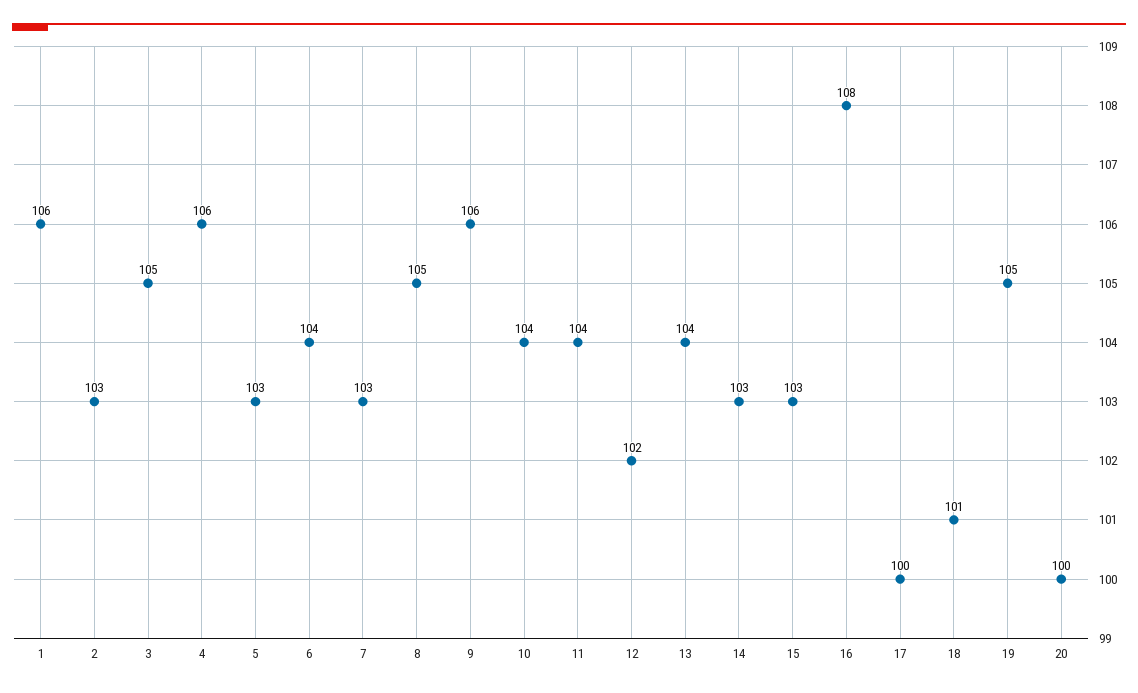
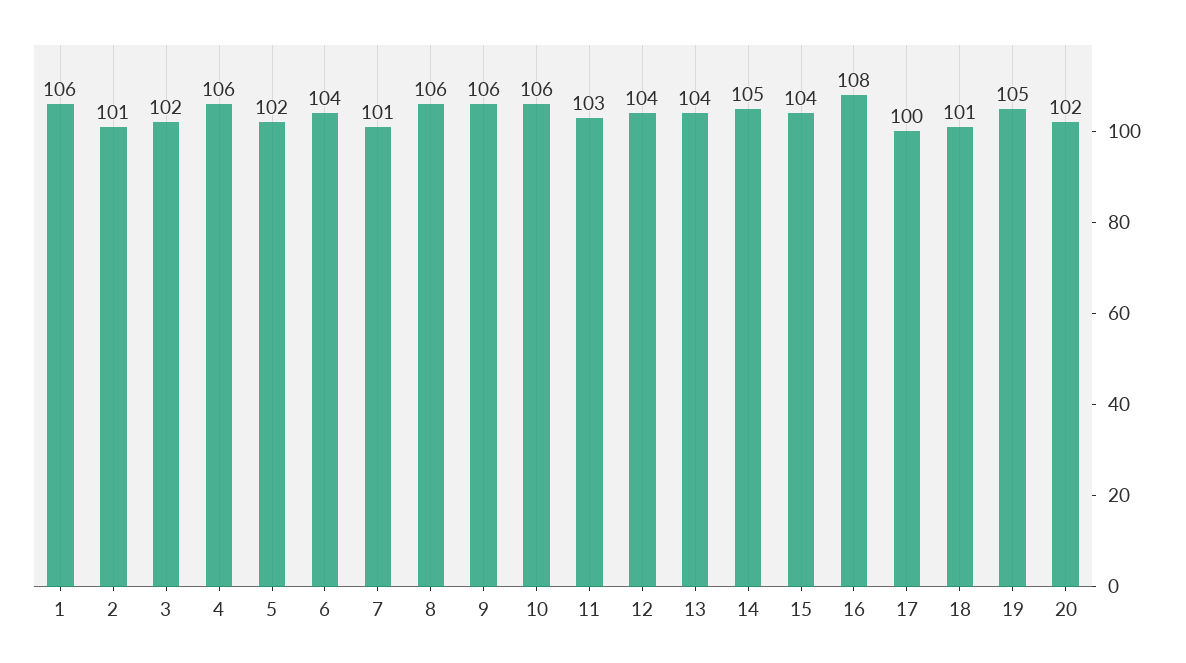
  {
    "1": 106,
-   "2": 103,
+   "2": 101,
-   "3": 105,
+   "3": 102,
    "4": 106,
-   "5": 103,
+   "5": 102,
    "6": 104,
-   "7": 103,
+   "7": 101,
-   "8": 105,
+   "8": 106,
    "9": 106,
-   "10": 104,
+   "10": 106,
-   "11": 104,
+   "11": 103,
-   "12": 102,
+   "12": 104,
    "13": 104,
-   "14": 103,
+   "14": 105,
-   "15": 103,
+   "15": 104,
    "16": 108,
    "17": 100,
    "18": 101,
    "19": 105,
-   "20": 100
+   "20": 102
  }

